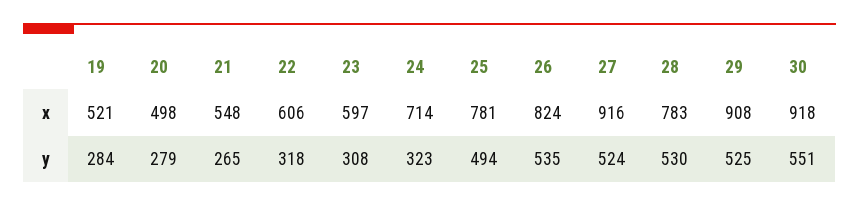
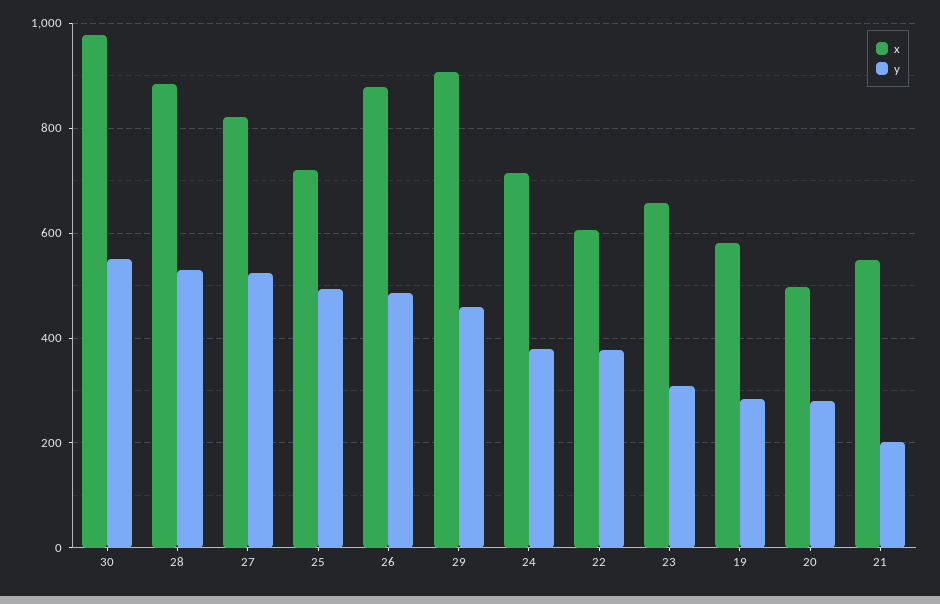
  {
    "x": {
-     "19": 521,
+     "19": 580,
      "20": 498,
      "21": 548,
      "22": 606,
-     "23": 597,
+     "23": 660,
      "24": 714,
-     "25": 781,
+     "25": 720,
-     "26": 824,
+     "26": 880,
-     "27": 916,
+     "27": 820,
-     "28": 783,
+     "28": 880,
      "29": 908,
-     "30": 918
+     "30": 980
    },
    "y": {
      "19": 284,
      "20": 279,
-     "21": 265,
+     "21": 200,
-     "22": 318,
+     "22": 380,
      "23": 308,
-     "24": 323,
+     "24": 380,
      "25": 494,
-     "26": 535,
+     "26": 480,
      "27": 524,
      "28": 530,
-     "29": 525,
+     "29": 460,
      "30": 551
    }
  }

